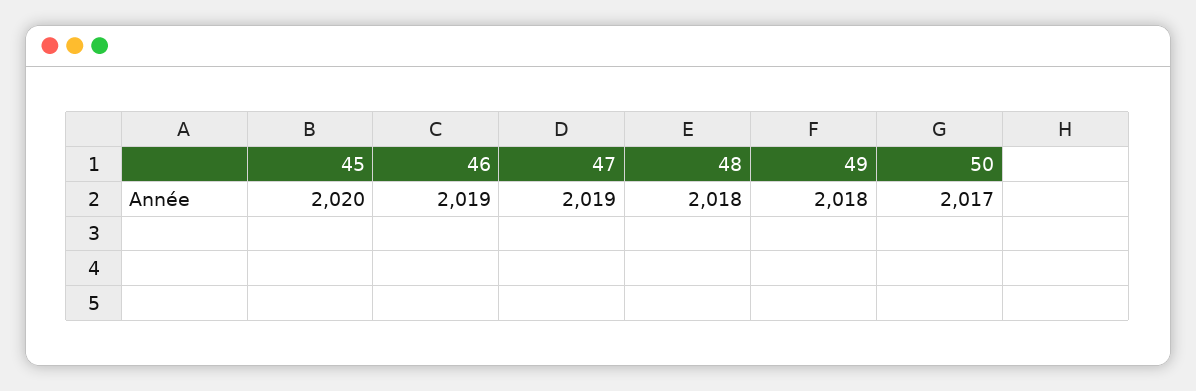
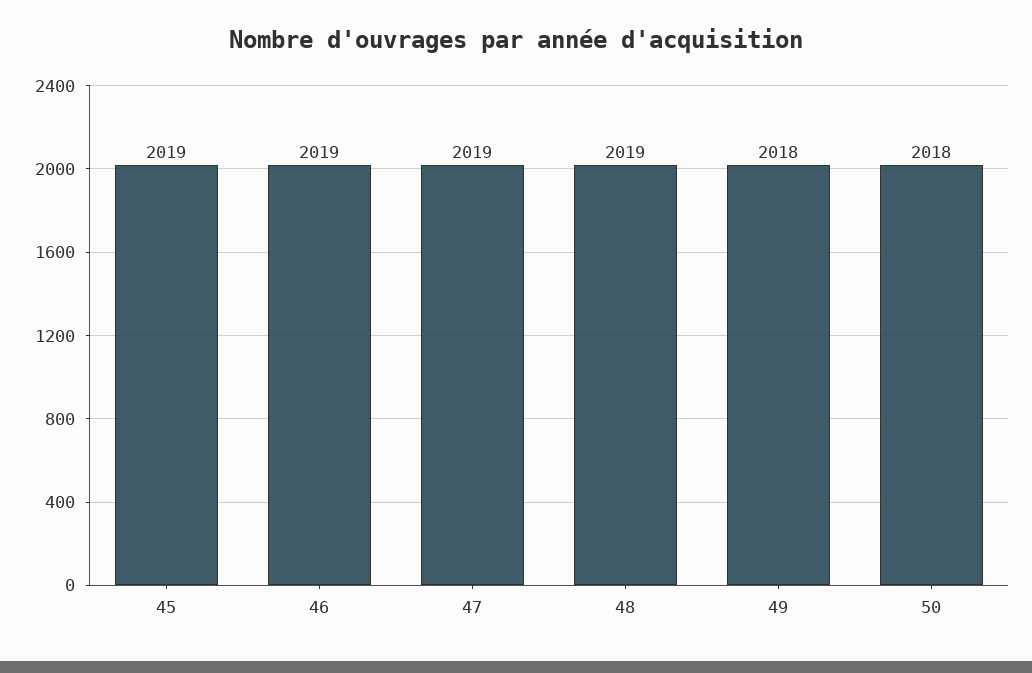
  {
-   "45": 2020,
+   "45": 2019,
    "46": 2019,
    "47": 2019,
-   "48": 2018,
+   "48": 2019,
    "49": 2018,
-   "50": 2017
+   "50": 2018
  }

